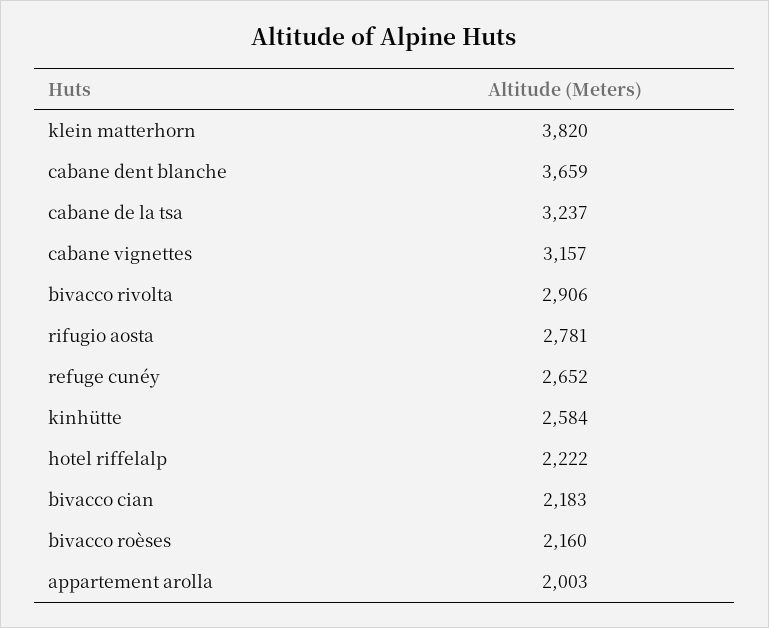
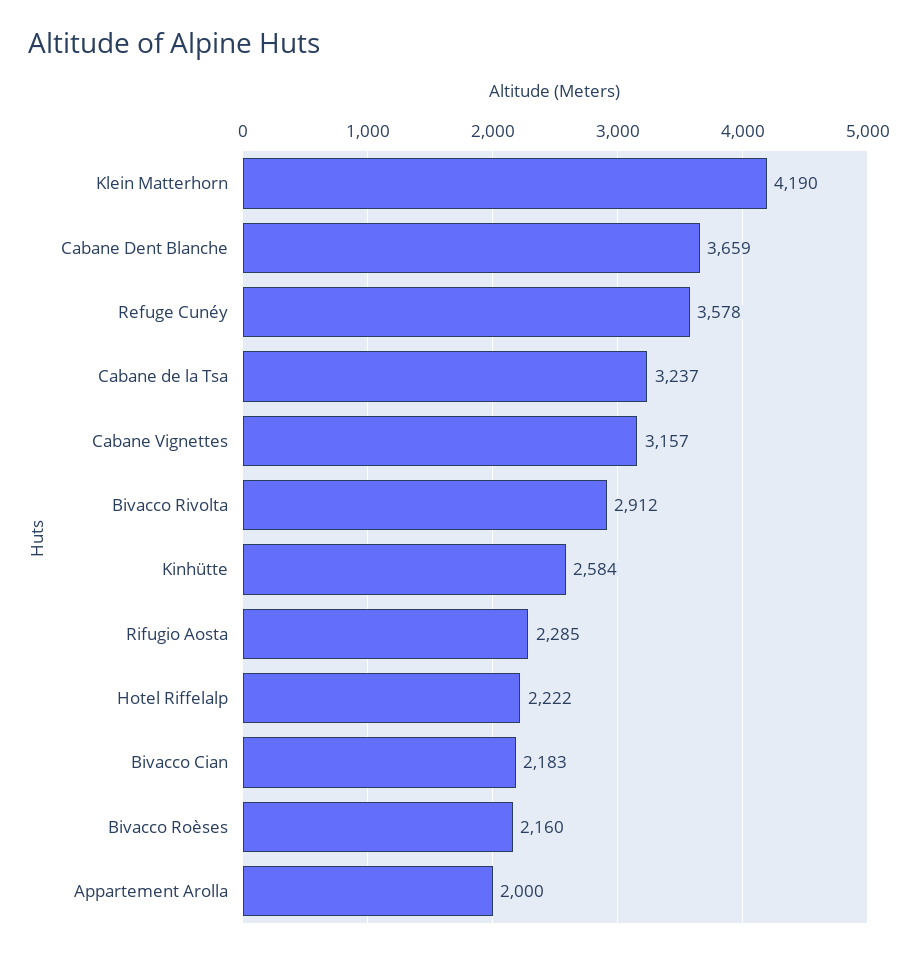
  {
-   "klein matterhorn": 3820,
+   "klein matterhorn": 4190,
    "cabane dent blanche": 3659,
    "cabane de la tsa": 3237,
    "cabane vignettes": 3157,
-   "bivacco rivolta": 2906,
+   "bivacco rivolta": 2912,
-   "rifugio aosta": 2781,
+   "rifugio aosta": 2285,
-   "refuge cunéy": 2652,
+   "refuge cunéy": 3578,
    "kinhütte": 2584,
    "hotel riffelalp": 2222,
    "bivacco cian": 2183,
    "bivacco roèses": 2160,
-   "appartement arolla": 2003
+   "appartement arolla": 2000
  }

